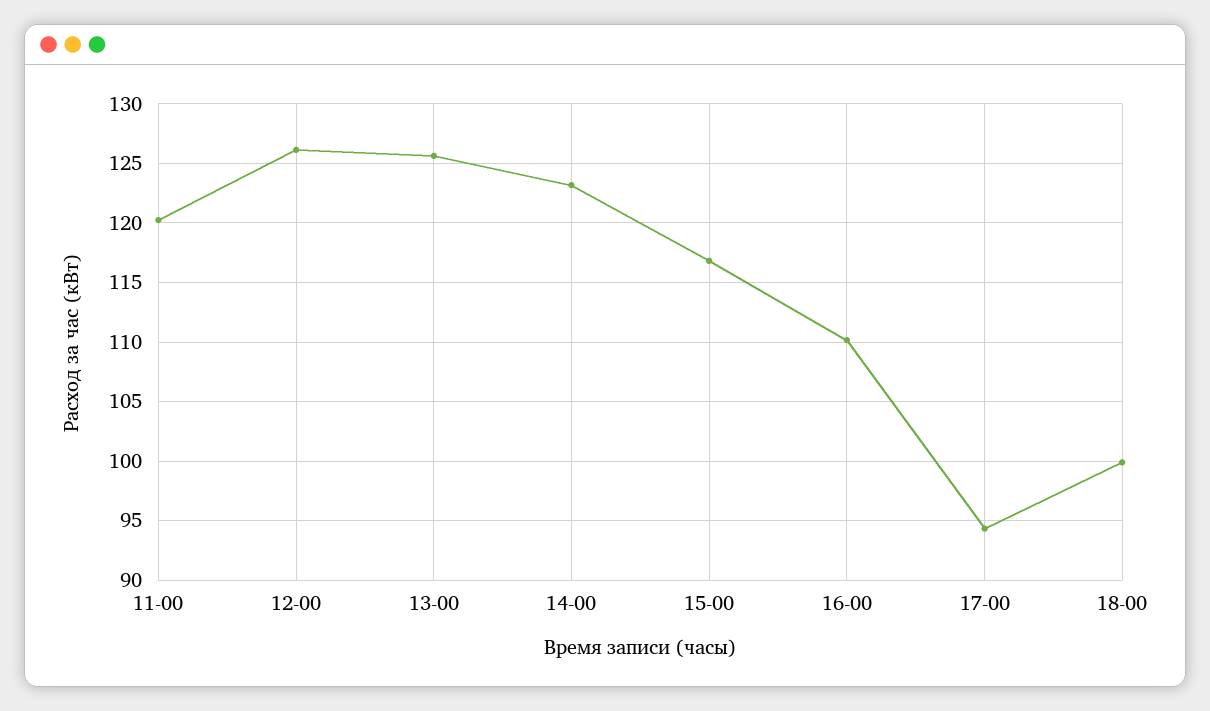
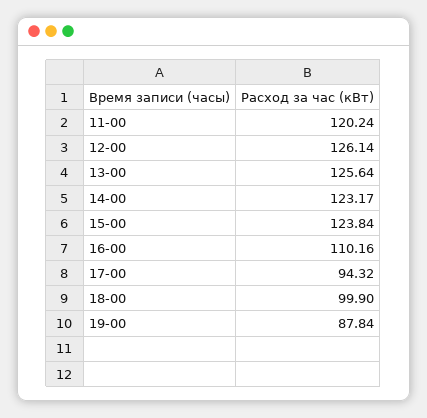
  {
    "11-00": 120.24,
    "12-00": 126.14,
    "13-00": 125.64,
    "14-00": 123.17,
-   "15-00": 117,
+   "15-00": 123.84,
    "16-00": 110.16,
    "17-00": 94.32,
-   "18-00": 99.9
+   "18-00": 99.9,
+   "19-00": 87.84
  }

